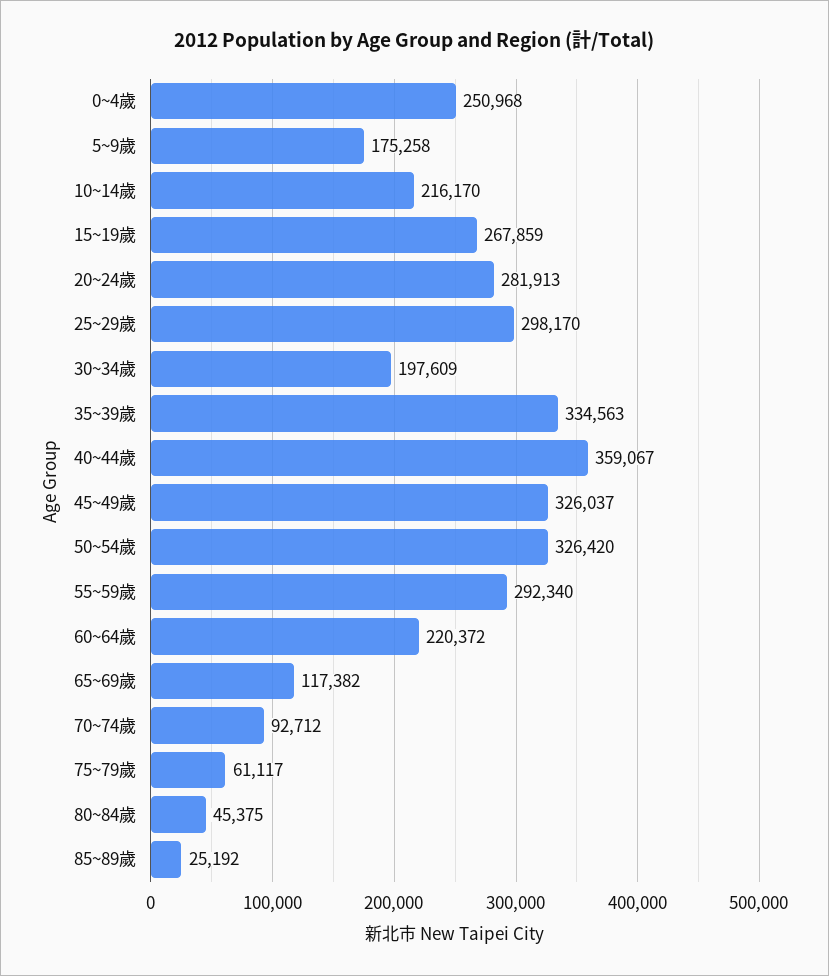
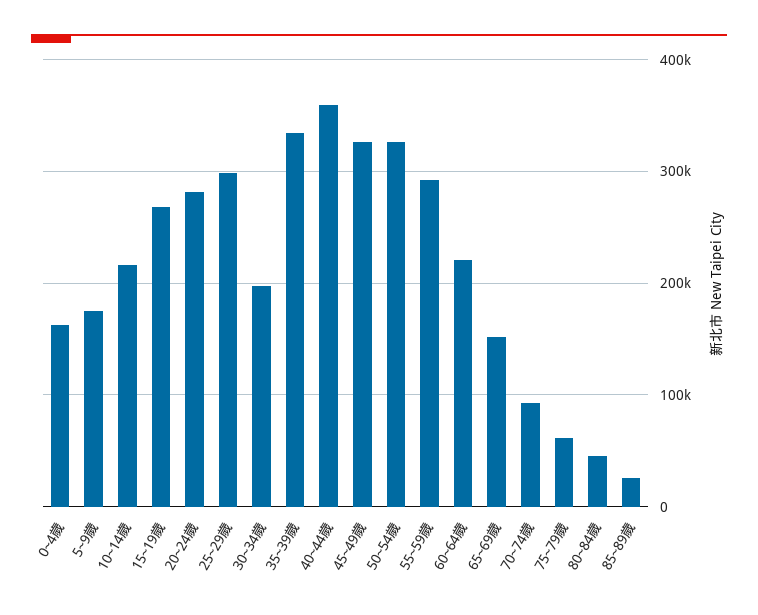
  {
-   "0~4歲": 250968,
+   "0~4歲": 160000,
    "5~9歲": 175258,
    "10~14歲": 216170,
    "15~19歲": 267859,
    "20~24歲": 281913,
    "25~29歲": 298170,
    "30~34歲": 197609,
    "35~39歲": 334563,
    "40~44歲": 359067,
    "45~49歲": 326037,
    "50~54歲": 326420,
    "55~59歲": 292340,
    "60~64歲": 220372,
-   "65~69歲": 117382,
+   "65~69歲": 150000,
    "70~74歲": 92712,
    "75~79歲": 61117,
    "80~84歲": 45375,
    "85~89歲": 25192
  }

